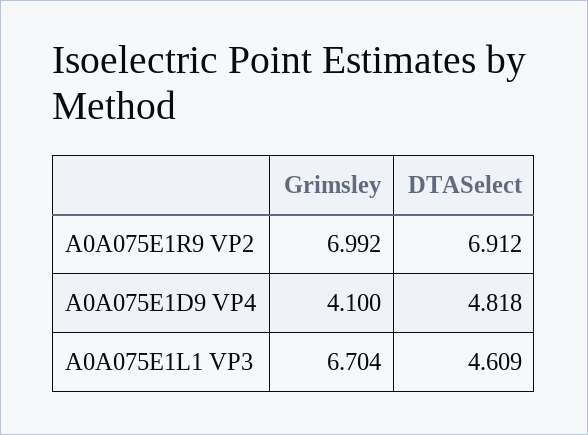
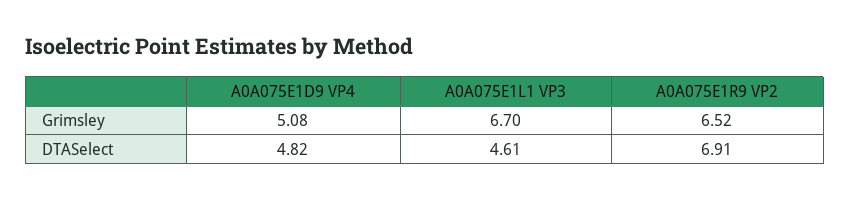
  {
    "Grimsley": {
-     "A0A075E1R9 VP2": 6.992,
+     "A0A075E1R9 VP2": 6.52,
-     "A0A075E1D9 VP4": 4.1,
+     "A0A075E1D9 VP4": 5.08,
      "A0A075E1L1 VP3": 6.704
    },
    "DTASelect": {
      "A0A075E1R9 VP2": 6.912,
      "A0A075E1D9 VP4": 4.818,
      "A0A075E1L1 VP3": 4.609
    }
  }

